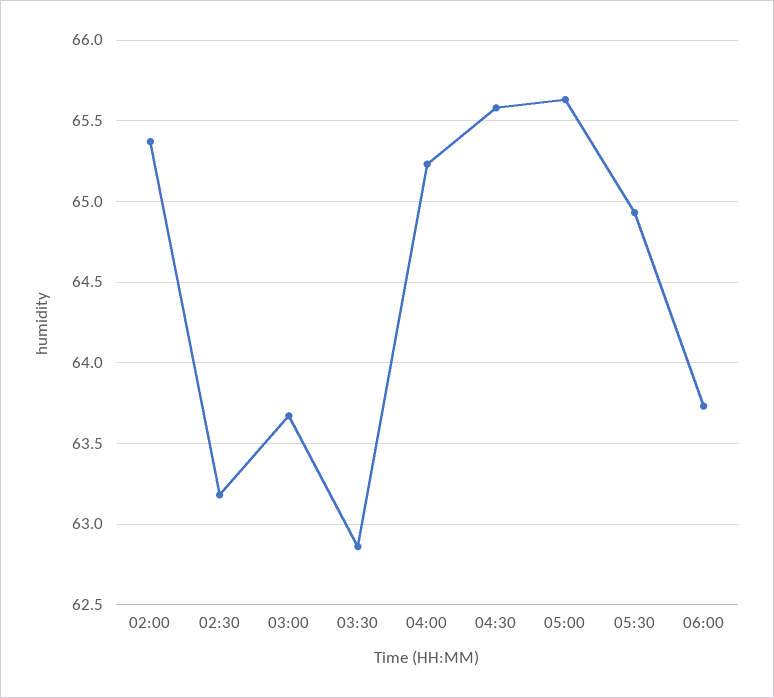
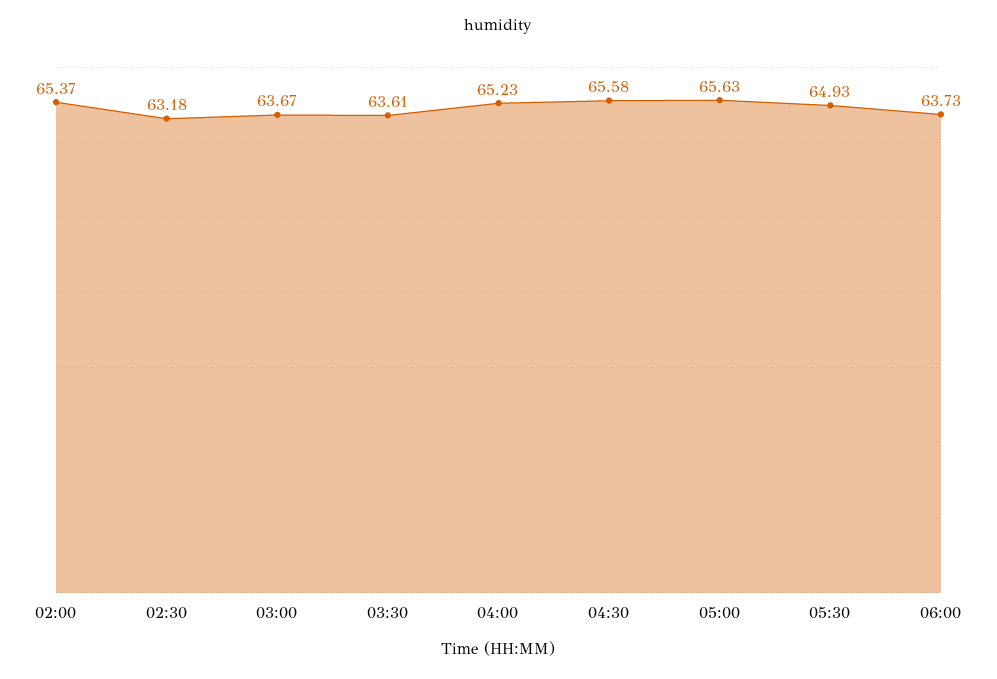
  {
    "02:00": 65.37,
    "02:30": 63.18,
    "03:00": 63.67,
-   "03:30": 62.85,
+   "03:30": 63.61,
    "04:00": 65.23,
    "04:30": 65.58,
    "05:00": 65.63,
    "05:30": 64.93,
    "06:00": 63.73
  }

